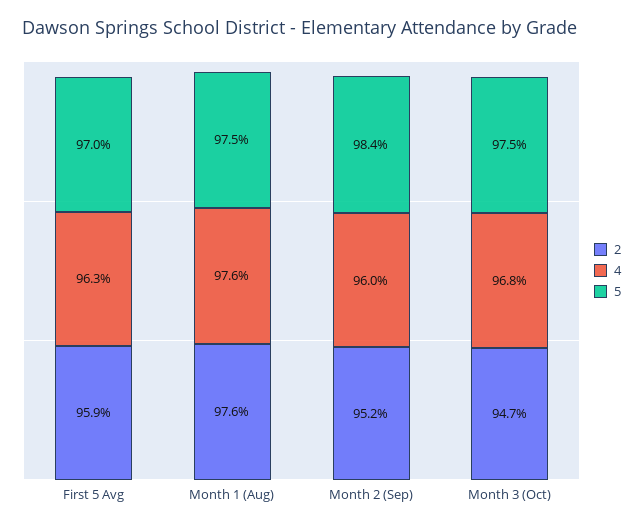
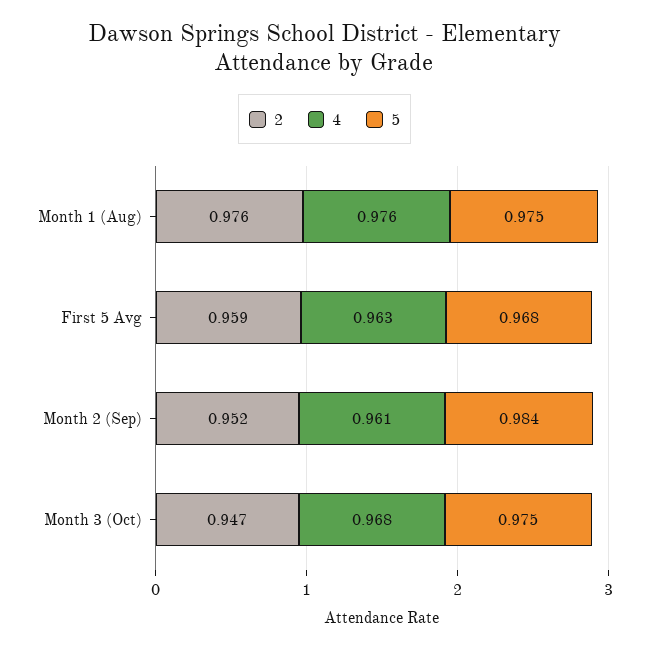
  {
    "2": {
      "First 5 Avg": 0.959,
      "Month 1 (Aug)": 0.976,
      "Month 2 (Sep)": 0.952,
      "Month 3 (Oct)": 0.947
    },
    "4": {
      "First 5 Avg": 0.963,
      "Month 1 (Aug)": 0.976,
-     "Month 2 (Sep)": 0.96,
+     "Month 2 (Sep)": 0.961,
      "Month 3 (Oct)": 0.968
    },
    "5": {
-     "First 5 Avg": 0.97,
+     "First 5 Avg": 0.968,
      "Month 1 (Aug)": 0.975,
      "Month 2 (Sep)": 0.984,
      "Month 3 (Oct)": 0.975
    }
  }

